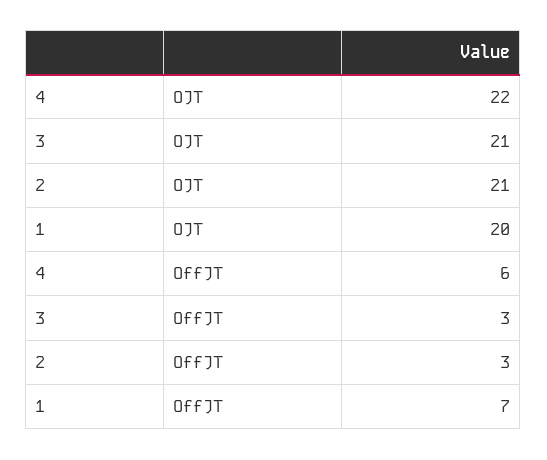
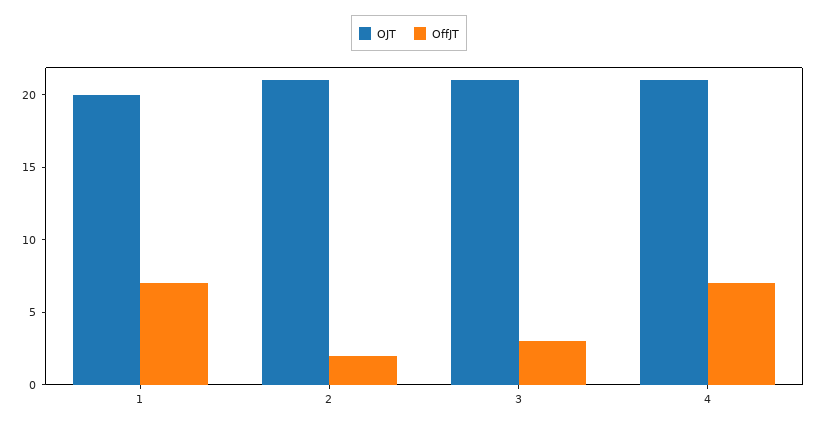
  {
    "OJT": {
-     "4": 22,
+     "4": 21,
      "3": 21,
      "2": 21,
      "1": 20
    },
    "OffJT": {
-     "4": 6,
+     "4": 7,
      "3": 3,
-     "2": 3,
+     "2": 2,
      "1": 7
    }
  }

